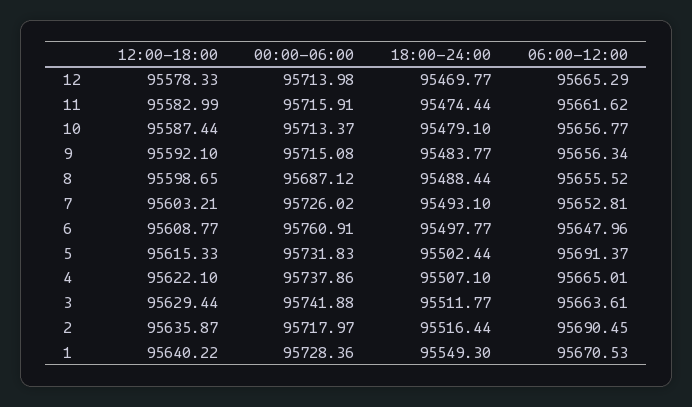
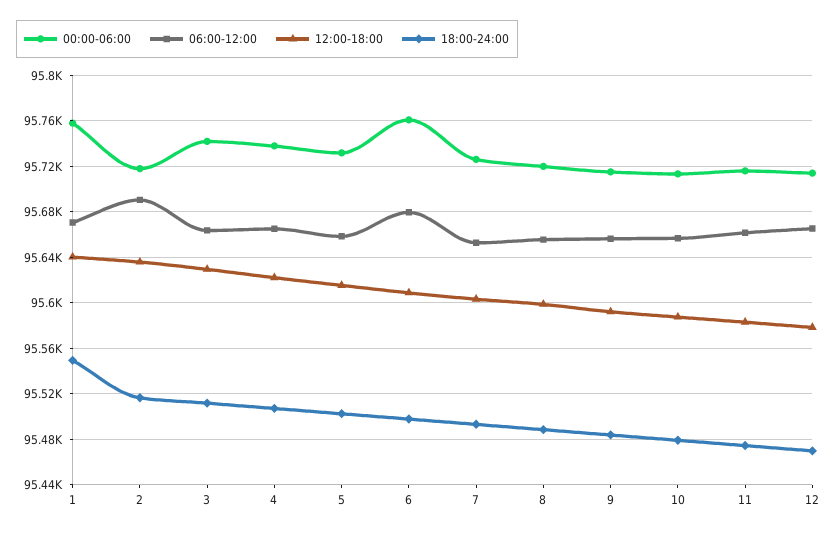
  {
    "12:00-18:00": {
      "12": 95578.33,
      "11": 95582.99,
      "10": 95587.44,
      "9": 95592.1,
      "8": 95598.65,
      "7": 95603.21,
      "6": 95608.77,
      "5": 95615.33,
      "4": 95622.1,
      "3": 95629.44,
      "2": 95635.87,
      "1": 95640.22
    },
    "00:00-06:00": {
      "12": 95713.98,
      "11": 95715.91,
      "10": 95713.37,
      "9": 95715.08,
-     "8": 95687.12,
+     "8": 95720,
      "7": 95726.02,
      "6": 95760.91,
      "5": 95731.83,
      "4": 95737.86,
      "3": 95741.88,
      "2": 95717.97,
-     "1": 95728.36
+     "1": 95760
    },
    "18:00-24:00": {
      "12": 95469.77,
      "11": 95474.44,
      "10": 95479.1,
      "9": 95483.77,
      "8": 95488.44,
      "7": 95493.1,
      "6": 95497.77,
      "5": 95502.44,
      "4": 95507.1,
      "3": 95511.77,
      "2": 95516.44,
      "1": 95549.3
    },
    "06:00-12:00": {
      "12": 95665.29,
      "11": 95661.62,
      "10": 95656.77,
      "9": 95656.34,
      "8": 95655.52,
      "7": 95652.81,
-     "6": 95647.96,
+     "6": 95680,
-     "5": 95691.37,
+     "5": 95660,
      "4": 95665.01,
      "3": 95663.61,
      "2": 95690.45,
      "1": 95670.53
    }
  }

